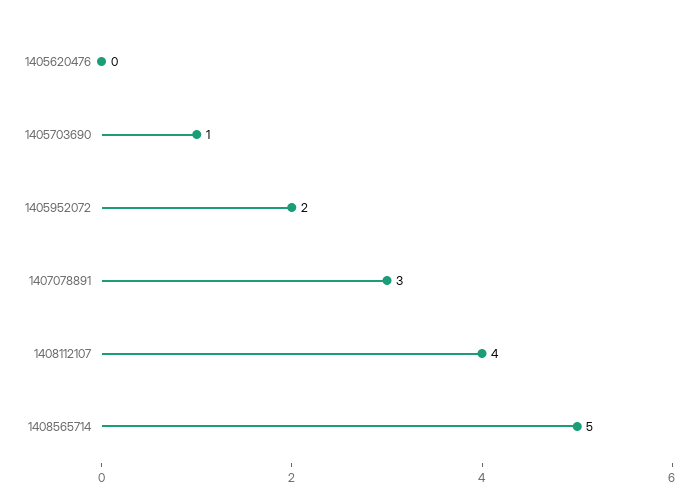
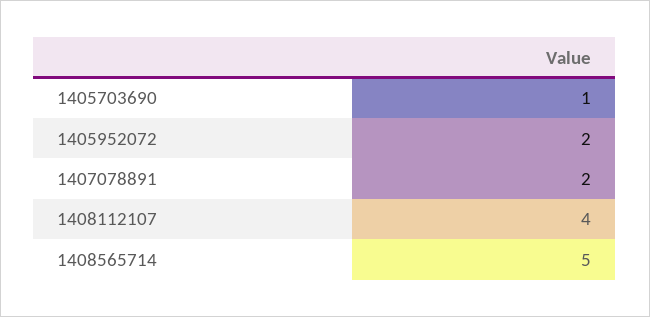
  {
-   "1405620476": 0,
    "1405703690": 1,
    "1405952072": 2,
-   "1407078891": 3,
+   "1407078891": 2,
    "1408112107": 4,
    "1408565714": 5
  }

